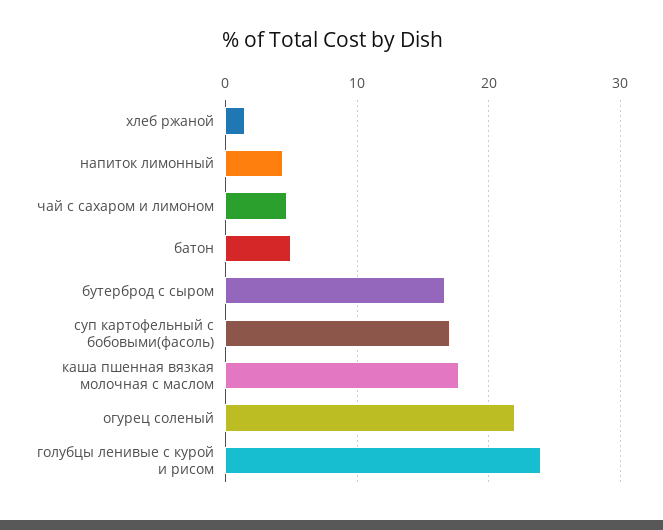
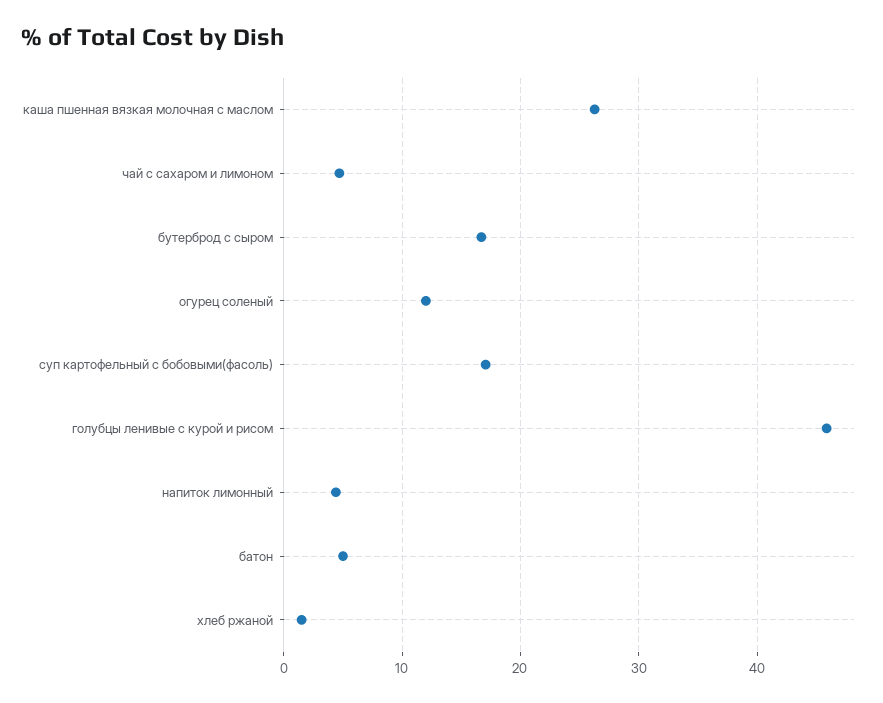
  {
    "хлеб ржаной": 2,
    "напиток лимонный": 4,
    "чай с сахаром и лимоном": 5,
    "батон": 5,
    "бутерброд с сыром": 17,
    "суп картофельный с бобовыми(фасоль)": 17,
-   "каша пшенная вязкая молочная с маслом": 18,
+   "каша пшенная вязкая молочная с маслом": 26,
-   "огурец соленый": 22,
+   "огурец соленый": 12,
-   "голубцы ленивые с курой и рисом": 24
+   "голубцы ленивые с курой и рисом": 46
  }

